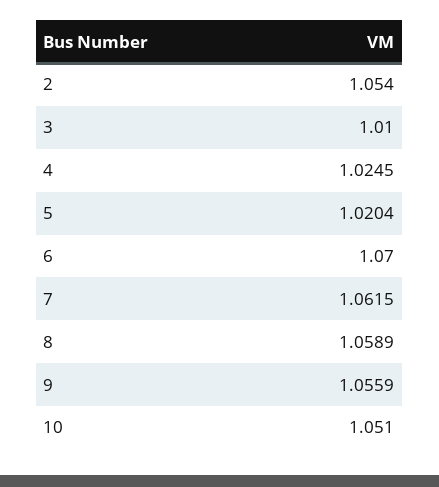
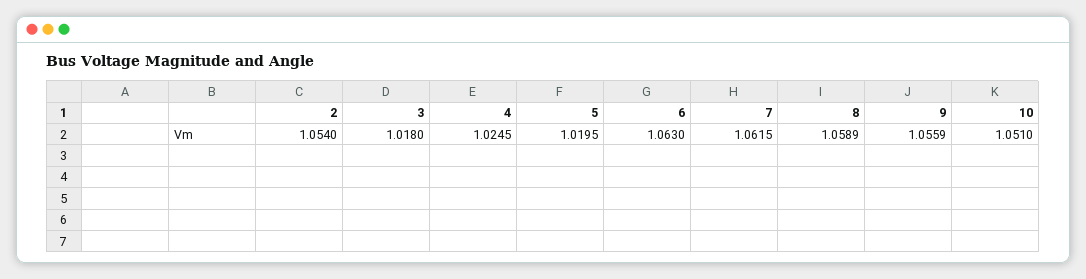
  {
    "2": 1.054,
-   "3": 1.01,
+   "3": 1.018,
    "4": 1.0245,
-   "5": 1.0204,
+   "5": 1.0195,
-   "6": 1.07,
+   "6": 1.063,
    "7": 1.0615,
    "8": 1.0589,
    "9": 1.0559,
    "10": 1.051
  }

